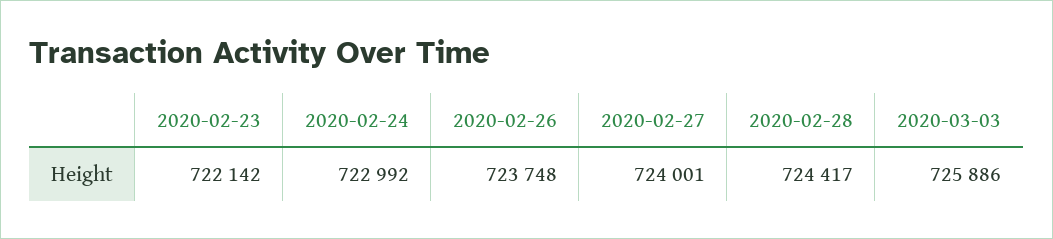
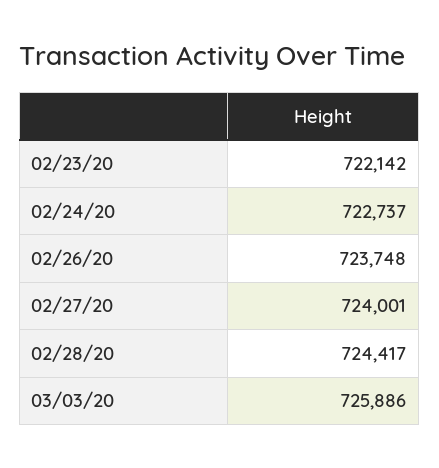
  {
    "2020-02-23": 722142,
-   "2020-02-24": 722992,
+   "2020-02-24": 722737,
    "2020-02-26": 723748,
    "2020-02-27": 724001,
    "2020-02-28": 724417,
    "2020-03-03": 725886
  }

